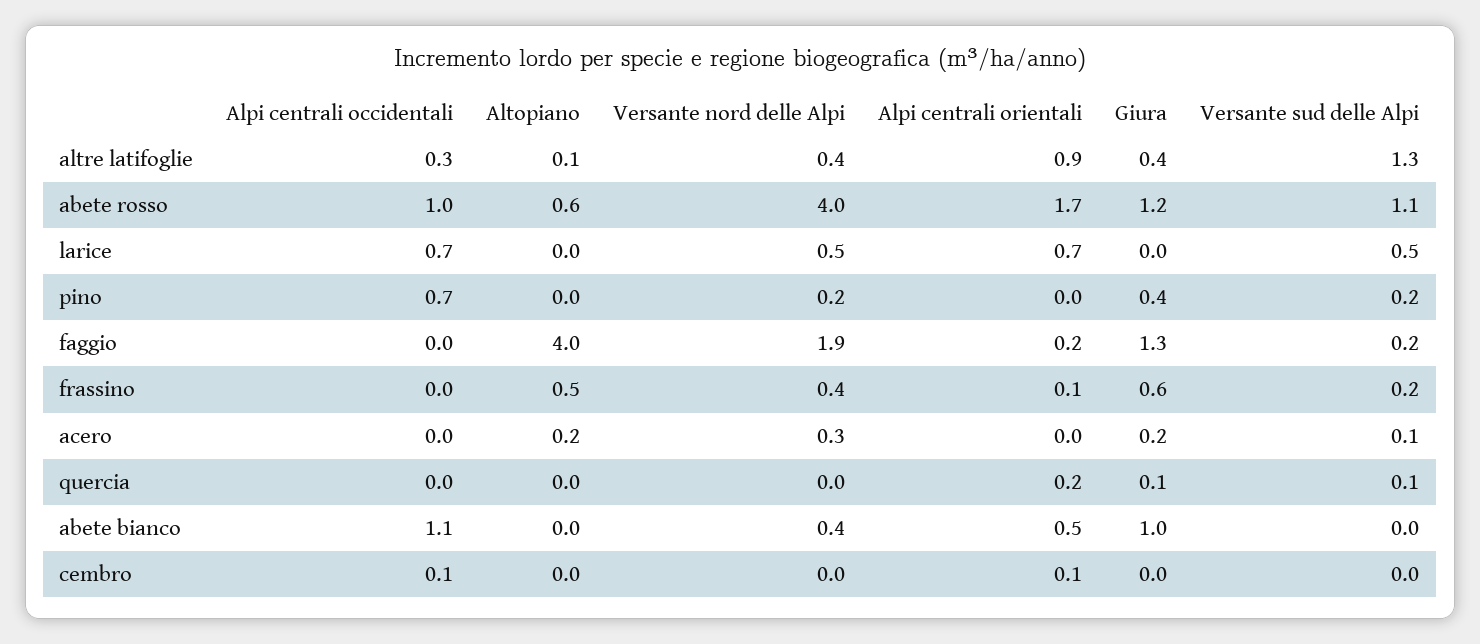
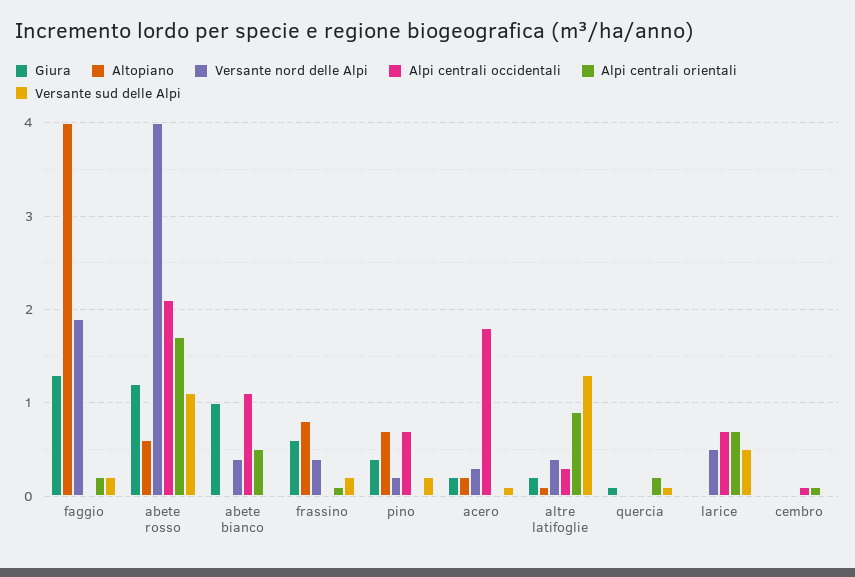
  {
    "Alpi centrali occidentali": {
      "altre latifoglie": 0.3,
-     "abete rosso": 1,
+     "abete rosso": 2.1,
      "larice": 0.7,
      "pino": 0.7,
      "faggio": 0,
      "frassino": 0,
-     "acero": 0,
+     "acero": 1.8,
      "quercia": 0,
      "abete bianco": 1.1,
      "cembro": 0.1
    },
    "Altopiano": {
      "altre latifoglie": 0.1,
      "abete rosso": 0.6,
      "larice": 0,
-     "pino": 0,
+     "pino": 0.7,
      "faggio": 4,
-     "frassino": 0.5,
+     "frassino": 0.8,
      "acero": 0.2,
      "quercia": 0,
      "abete bianco": 0,
      "cembro": 0
    },
    "Versante nord delle Alpi": {
      "altre latifoglie": 0.4,
      "abete rosso": 4,
      "larice": 0.5,
      "pino": 0.2,
      "faggio": 1.9,
      "frassino": 0.4,
      "acero": 0.3,
      "quercia": 0,
      "abete bianco": 0.4,
      "cembro": 0
    },
    "Alpi centrali orientali": {
      "altre latifoglie": 0.9,
      "abete rosso": 1.7,
      "larice": 0.7,
      "pino": 0,
      "faggio": 0.2,
      "frassino": 0.1,
      "acero": 0,
      "quercia": 0.2,
      "abete bianco": 0.5,
      "cembro": 0.1
    },
    "Giura": {
-     "altre latifoglie": 0.4,
+     "altre latifoglie": 0.2,
      "abete rosso": 1.2,
      "larice": 0,
      "pino": 0.4,
      "faggio": 1.3,
      "frassino": 0.6,
      "acero": 0.2,
      "quercia": 0.1,
      "abete bianco": 1,
      "cembro": 0
    },
    "Versante sud delle Alpi": {
      "altre latifoglie": 1.3,
      "abete rosso": 1.1,
      "larice": 0.5,
      "pino": 0.2,
      "faggio": 0.2,
      "frassino": 0.2,
      "acero": 0.1,
      "quercia": 0.1,
      "abete bianco": 0,
      "cembro": 0
    }
  }

